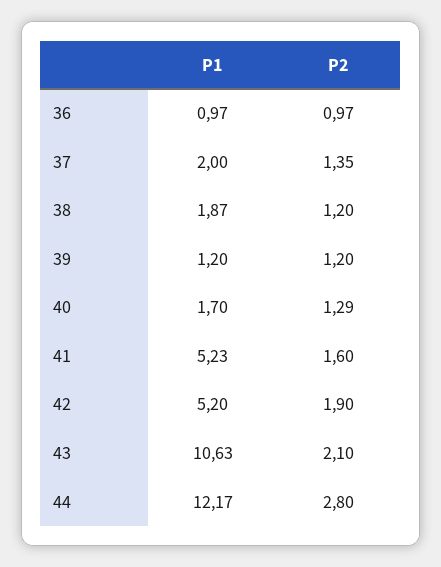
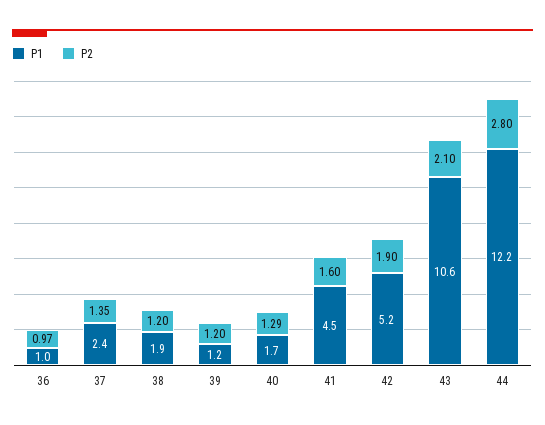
  {
    "P1": {
      "36": 0.97,
-     "37": 2,
+     "37": 2.4,
      "38": 1.87,
      "39": 1.2,
      "40": 1.7,
-     "41": 5.23,
+     "41": 4.5,
      "42": 5.2,
      "43": 10.63,
      "44": 12.17
    },
    "P2": {
      "36": 0.97,
      "37": 1.35,
      "38": 1.2,
      "39": 1.2,
      "40": 1.29,
      "41": 1.6,
      "42": 1.9,
      "43": 2.1,
      "44": 2.8
    }
  }

